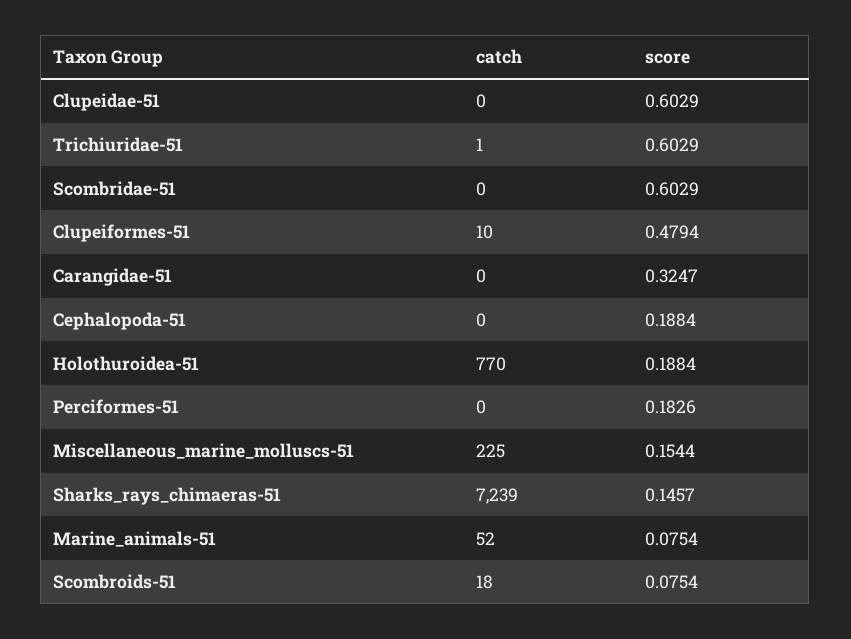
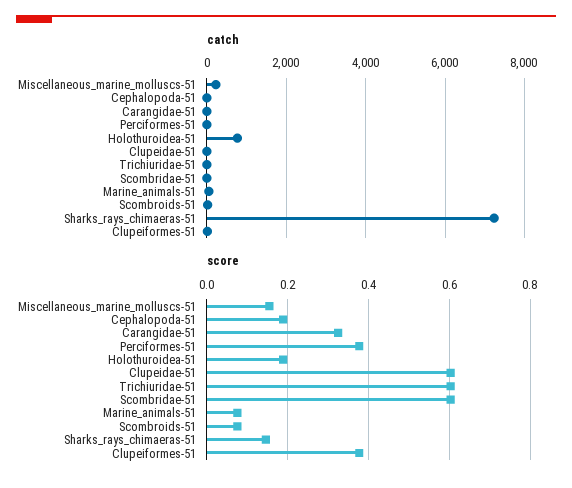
  {
    "catch": {
      "Clupeidae-51": 0,
      "Trichiuridae-51": 1,
      "Scombridae-51": 0,
      "Clupeiformes-51": 10,
      "Carangidae-51": 0,
      "Cephalopoda-51": 0,
      "Holothuroidea-51": 770,
      "Perciformes-51": 0,
      "Miscellaneous_marine_molluscs-51": 225,
      "Sharks_rays_chimaeras-51": 7239,
      "Marine_animals-51": 52,
      "Scombroids-51": 18
    },
    "score": {
      "Clupeidae-51": 0.6029,
      "Trichiuridae-51": 0.6029,
      "Scombridae-51": 0.6029,
-     "Clupeiformes-51": 0.4794,
+     "Clupeiformes-51": 0.38,
      "Carangidae-51": 0.3247,
      "Cephalopoda-51": 0.1884,
      "Holothuroidea-51": 0.1884,
-     "Perciformes-51": 0.1826,
+     "Perciformes-51": 0.38,
      "Miscellaneous_marine_molluscs-51": 0.1544,
      "Sharks_rays_chimaeras-51": 0.1457,
      "Marine_animals-51": 0.0754,
      "Scombroids-51": 0.0754
    }
  }

